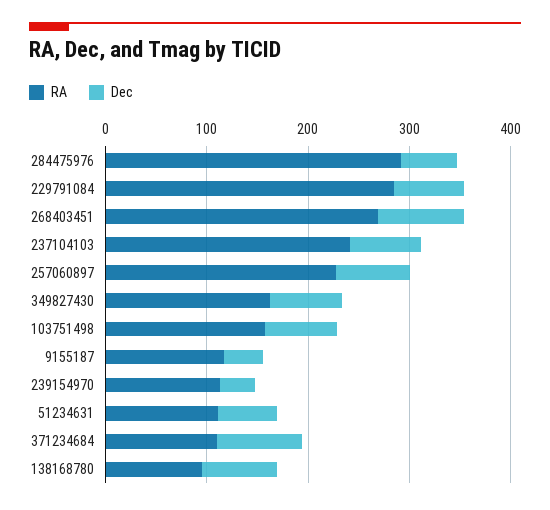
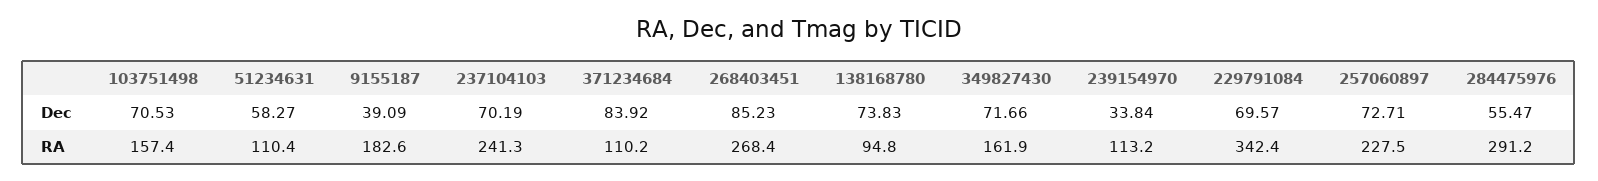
  {
    "RA": {
      "284475976": 291.2,
-     "229791084": 280,
+     "229791084": 342.4,
      "268403451": 268.4,
      "237104103": 241.3,
      "257060897": 227.5,
      "349827430": 161.9,
      "103751498": 157.4,
-     "9155187": 120,
+     "9155187": 182.6,
      "239154970": 113.2,
      "51234631": 110.4,
      "371234684": 110.2,
      "138168780": 94.8
    },
    "Dec": {
      "284475976": 55.47,
      "229791084": 69.57,
      "268403451": 85.23,
      "237104103": 70.19,
      "257060897": 72.71,
      "349827430": 71.66,
      "103751498": 70.53,
      "9155187": 39.09,
      "239154970": 33.84,
      "51234631": 58.27,
      "371234684": 83.92,
      "138168780": 73.83
    }
  }

